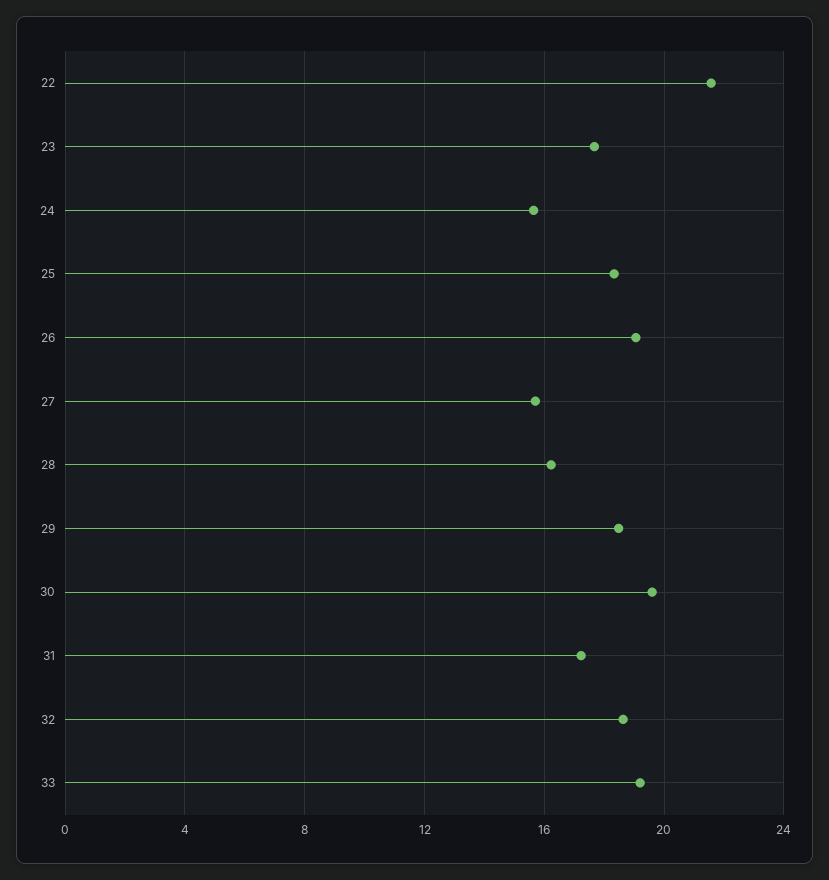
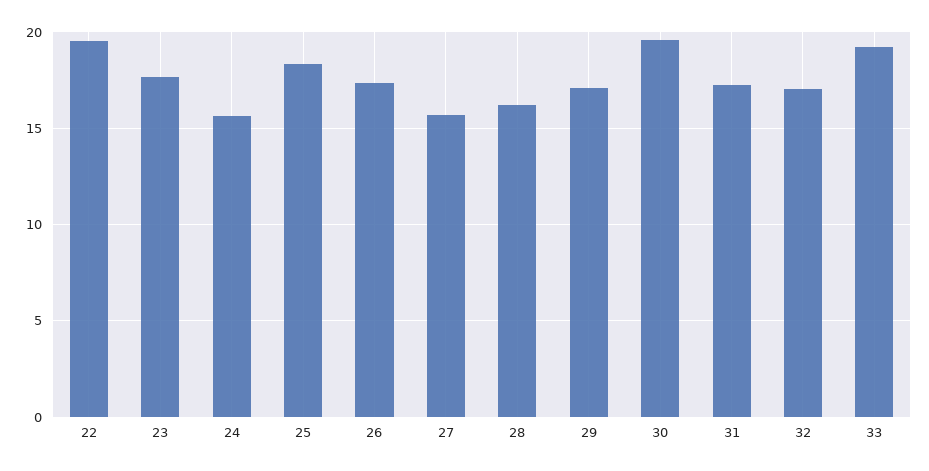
  {
-   "22": 21.5,
+   "22": 19.5,
    "23": 17.5,
    "24": 15.5,
    "25": 18.5,
-   "26": 19,
+   "26": 17.5,
    "27": 15.5,
    "28": 16,
-   "29": 18.5,
+   "29": 17,
    "30": 19.5,
    "31": 17,
-   "32": 18.5,
+   "32": 17,
    "33": 19
  }

